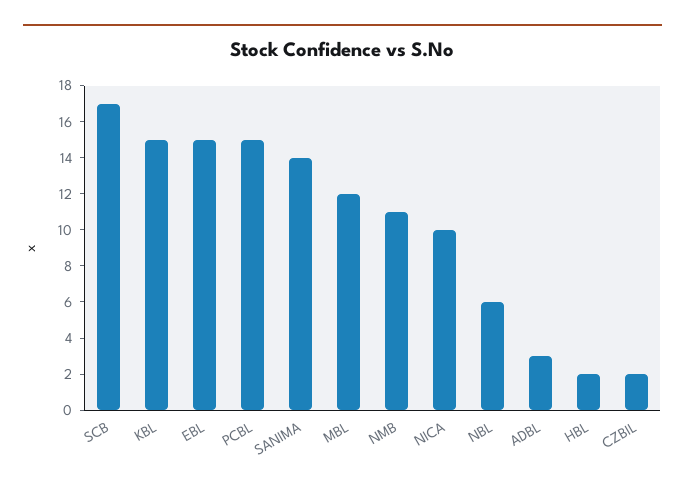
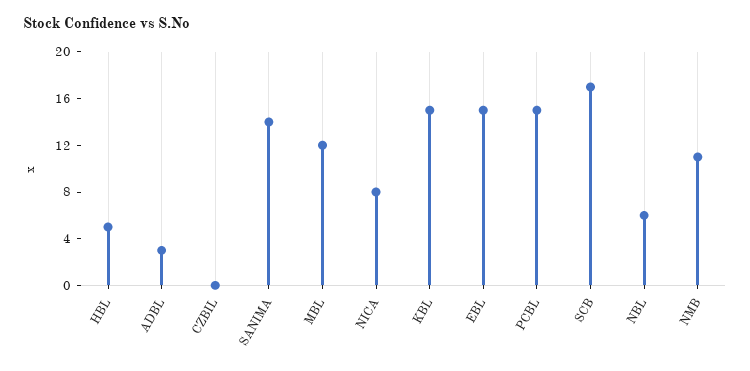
  {
    "SCB": 17,
    "KBL": 15,
    "EBL": 15,
    "PCBL": 15,
    "SANIMA": 14,
    "MBL": 12,
    "NMB": 11,
-   "NICA": 10,
+   "NICA": 8,
    "NBL": 6,
    "ADBL": 3,
-   "HBL": 2,
+   "HBL": 5,
-   "CZBIL": 2
+   "CZBIL": 0
  }

